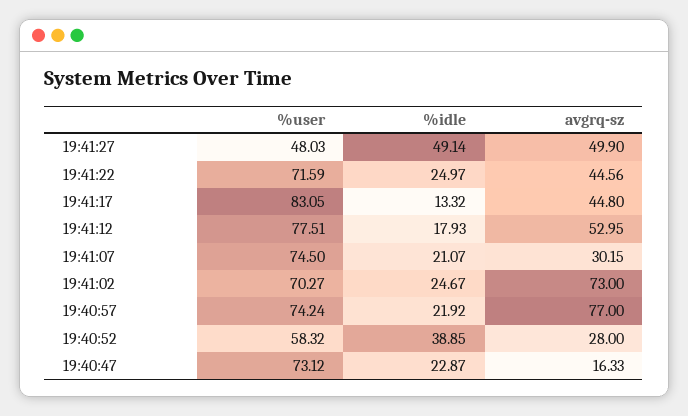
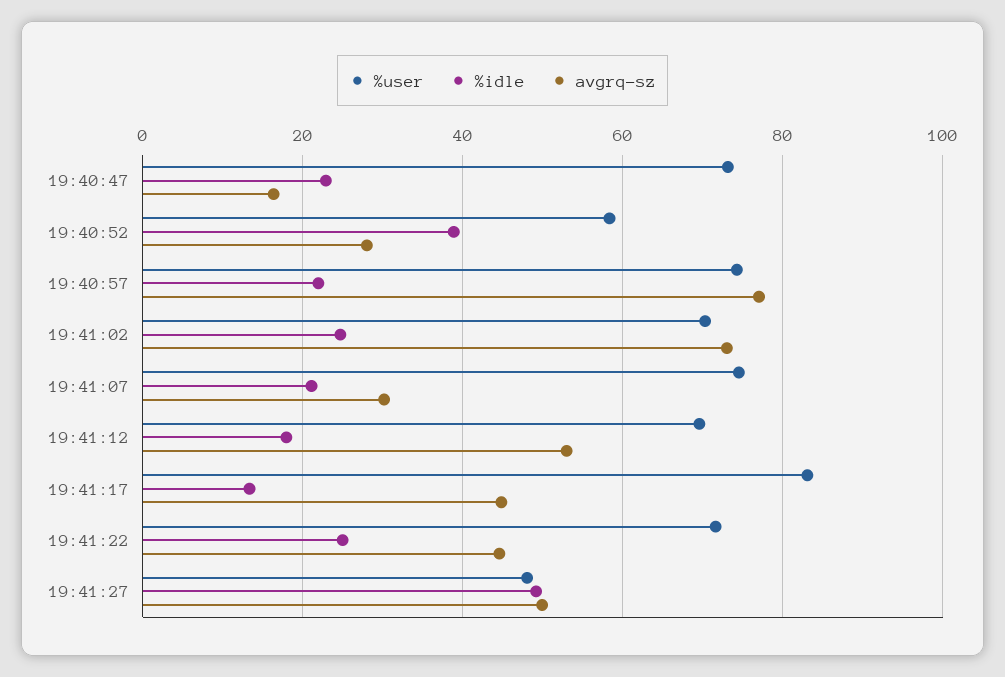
  {
    "%user": {
      "19:41:27": 48.03,
      "19:41:22": 71.59,
      "19:41:17": 83.05,
-     "19:41:12": 77.51,
+     "19:41:12": 70,
      "19:41:07": 74.5,
      "19:41:02": 70.27,
      "19:40:57": 74.24,
      "19:40:52": 58.32,
      "19:40:47": 73.12
    },
    "%idle": {
      "19:41:27": 49.14,
      "19:41:22": 24.97,
      "19:41:17": 13.32,
      "19:41:12": 17.93,
      "19:41:07": 21.07,
      "19:41:02": 24.67,
      "19:40:57": 21.92,
      "19:40:52": 38.85,
      "19:40:47": 22.87
    },
    "avgrq-sz": {
      "19:41:27": 49.9,
      "19:41:22": 44.56,
      "19:41:17": 44.8,
      "19:41:12": 52.95,
      "19:41:07": 30.15,
      "19:41:02": 73,
      "19:40:57": 77,
      "19:40:52": 28,
      "19:40:47": 16.33
    }
  }

